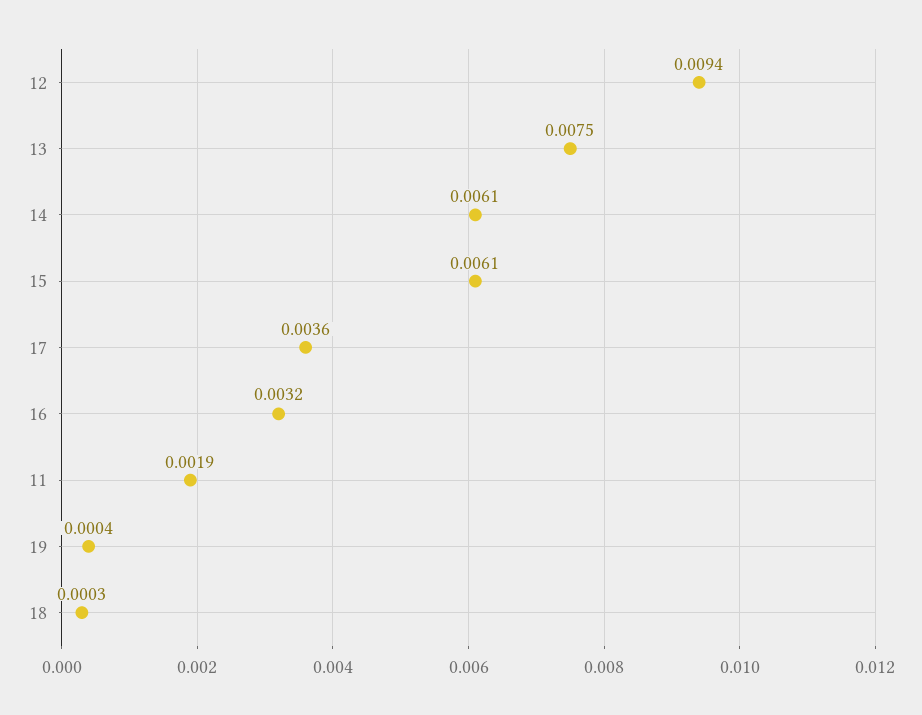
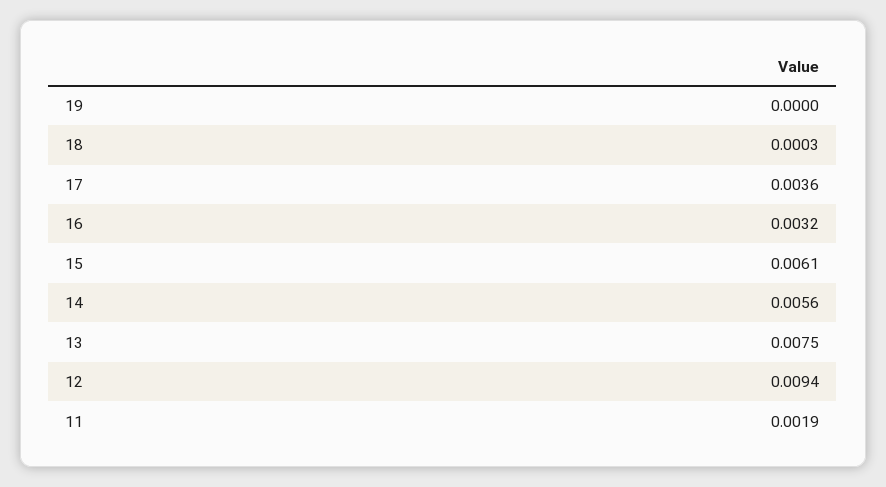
  {
    "12": 0.0094,
    "13": 0.0075,
-   "14": 0.0061,
+   "14": 0.0056,
    "15": 0.0061,
    "17": 0.0036,
    "16": 0.0032,
    "11": 0.0019,
-   "19": 0.0004,
+   "19": 0,
    "18": 0.0003
  }

